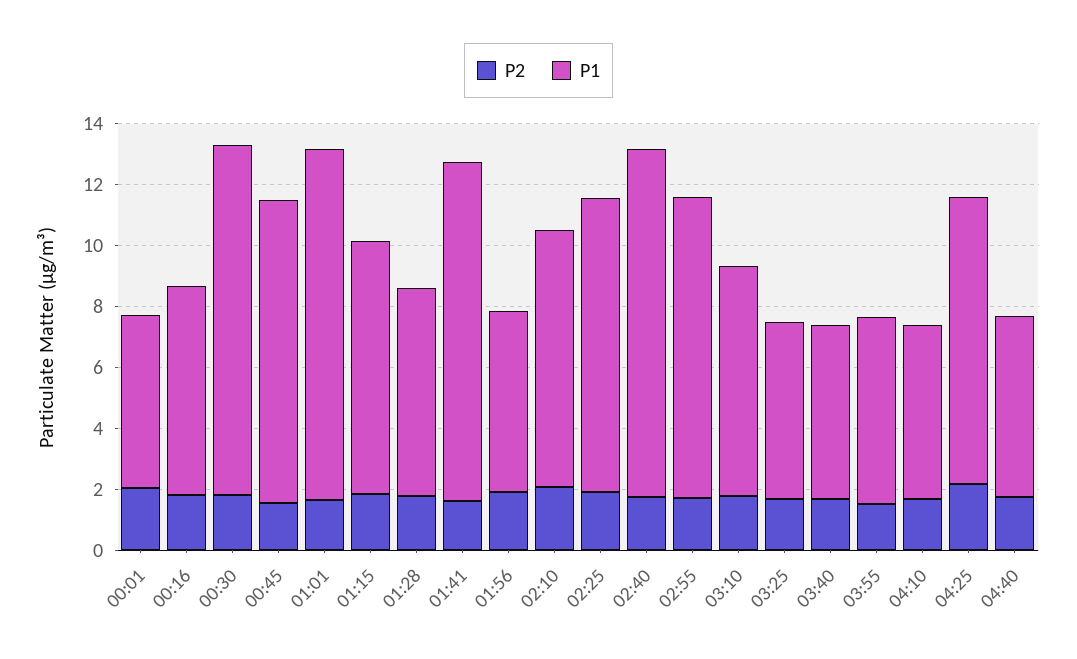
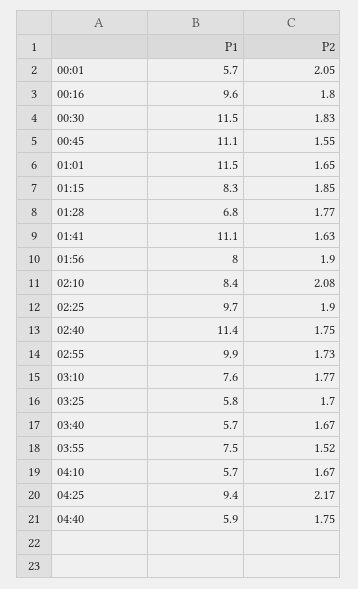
  {
    "P2": {
      "00:01": 2.05,
      "00:16": 1.8,
      "00:30": 1.83,
      "00:45": 1.55,
      "01:01": 1.65,
      "01:15": 1.85,
      "01:28": 1.77,
      "01:41": 1.63,
      "01:56": 1.9,
      "02:10": 2.08,
      "02:25": 1.9,
      "02:40": 1.75,
      "02:55": 1.73,
      "03:10": 1.77,
      "03:25": 1.7,
      "03:40": 1.67,
      "03:55": 1.52,
      "04:10": 1.67,
      "04:25": 2.17,
      "04:40": 1.75
    },
    "P1": {
      "00:01": 5.7,
-     "00:16": 7,
+     "00:16": 9.6,
      "00:30": 11.5,
-     "00:45": 10,
+     "00:45": 11.1,
      "01:01": 11.5,
      "01:15": 8.3,
      "01:28": 6.8,
      "01:41": 11.1,
-     "01:56": 6,
+     "01:56": 8,
      "02:10": 8.4,
      "02:25": 9.7,
      "02:40": 11.4,
      "02:55": 9.9,
      "03:10": 7.6,
      "03:25": 5.8,
      "03:40": 5.7,
-     "03:55": 6,
+     "03:55": 7.5,
      "04:10": 5.7,
      "04:25": 9.4,
      "04:40": 5.9
    }
  }

